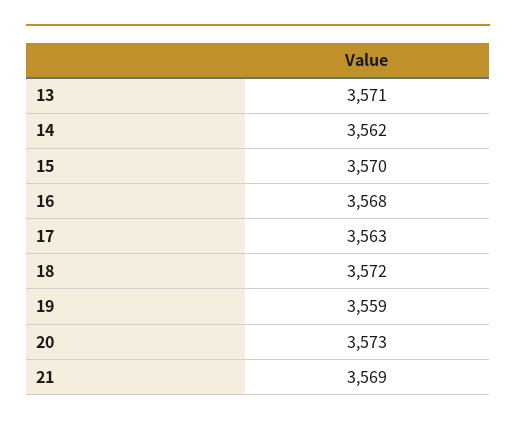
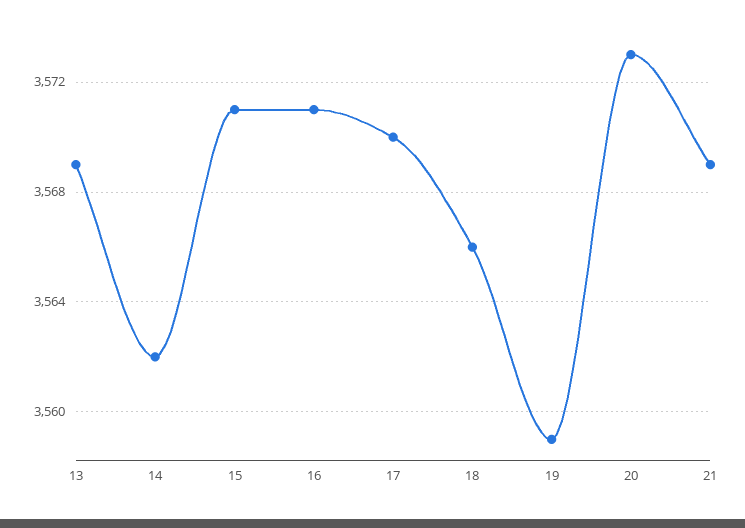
  {
-   "13": 3571,
+   "13": 3569,
    "14": 3562,
-   "15": 3570,
+   "15": 3571,
-   "16": 3568,
+   "16": 3571,
-   "17": 3563,
+   "17": 3570,
-   "18": 3572,
+   "18": 3566,
    "19": 3559,
    "20": 3573,
    "21": 3569
  }

